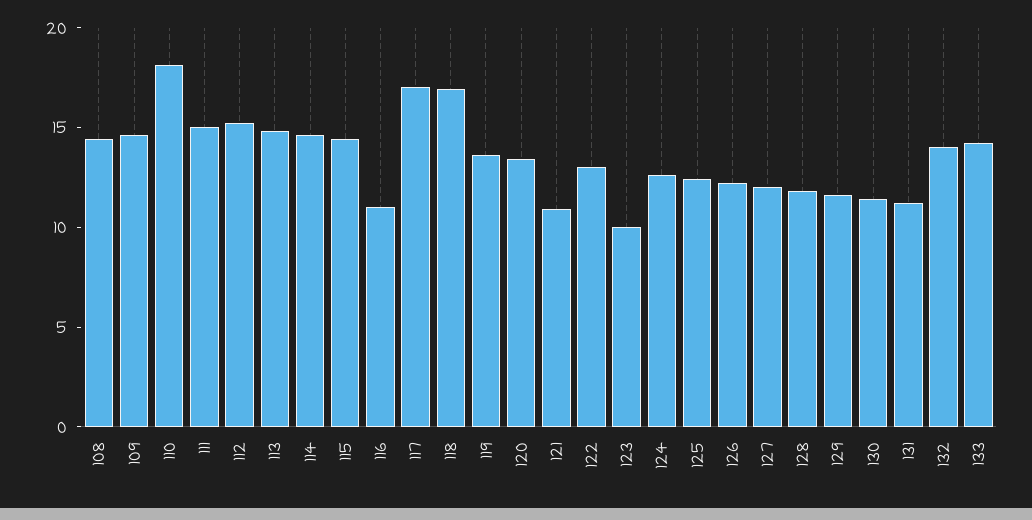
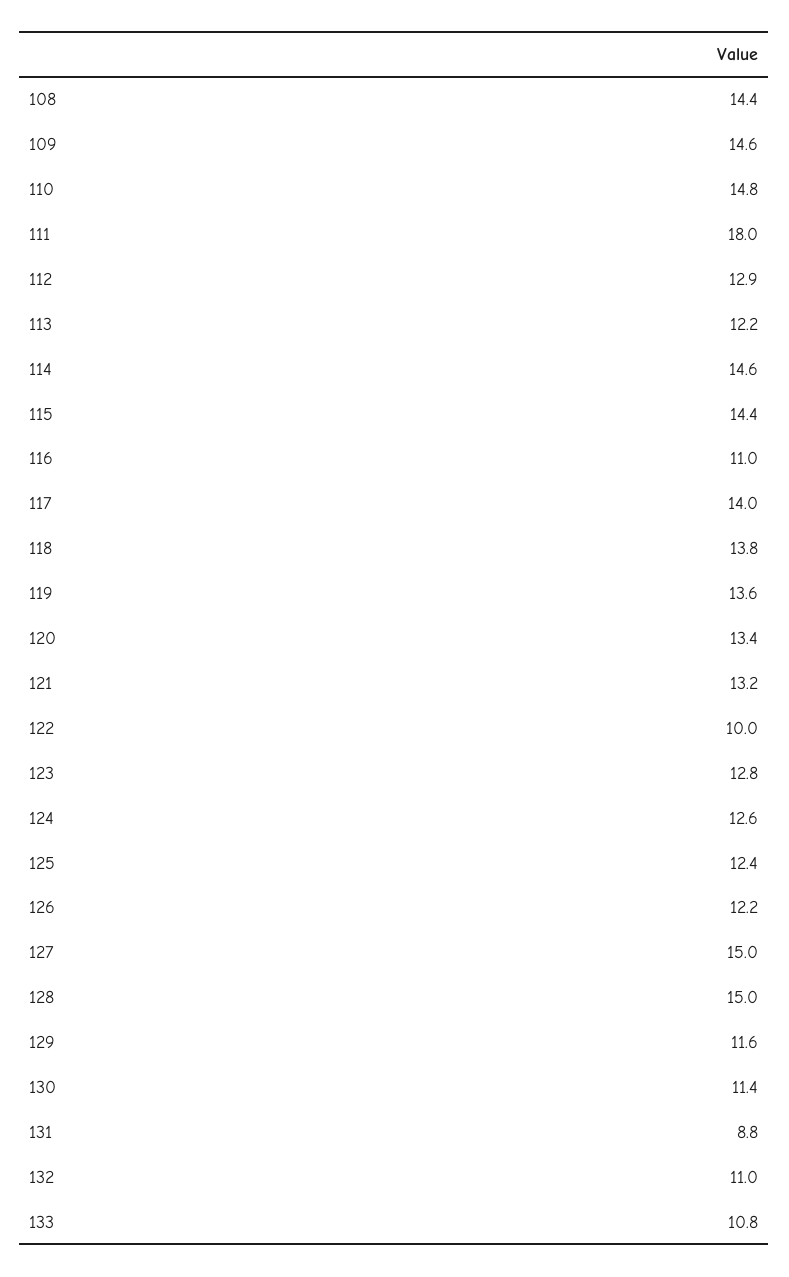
  {
    "108": 14.4,
    "109": 14.6,
-   "110": 18,
+   "110": 14.8,
-   "111": 15,
+   "111": 18,
-   "112": 15,
+   "112": 12.9,
-   "113": 15,
+   "113": 12.2,
    "114": 14.6,
    "115": 14.4,
    "116": 11,
-   "117": 17,
+   "117": 14,
-   "118": 17,
+   "118": 13.8,
    "119": 13.6,
    "120": 13.4,
-   "121": 11,
+   "121": 13.2,
-   "122": 13,
+   "122": 10,
-   "123": 10,
+   "123": 12.8,
    "124": 12.6,
    "125": 12.4,
    "126": 12.2,
-   "127": 12,
+   "127": 15,
-   "128": 12,
+   "128": 15,
    "129": 11.6,
    "130": 11.4,
-   "131": 11,
+   "131": 8.8,
-   "132": 14,
+   "132": 11,
-   "133": 14
+   "133": 10.8
  }

